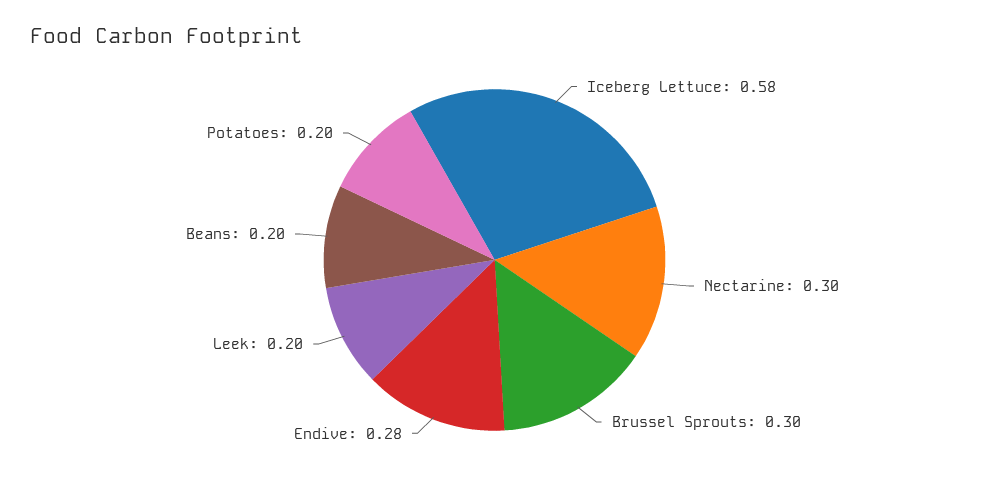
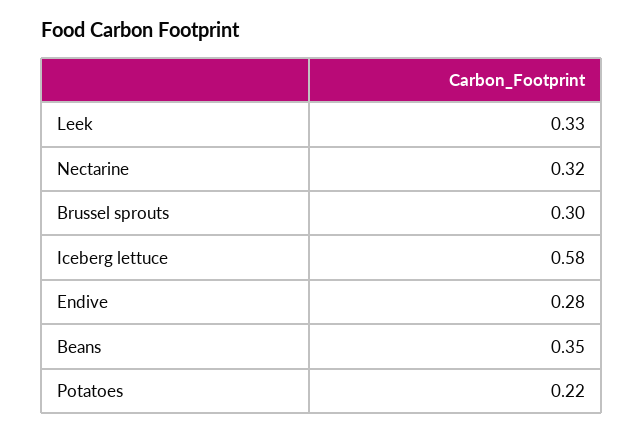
  {
    "Iceberg Lettuce": 0.58,
-   "Nectarine": 0.3,
+   "Nectarine": 0.32,
    "Brussel Sprouts": 0.3,
    "Endive": 0.28,
-   "Leek": 0.2,
+   "Leek": 0.33,
-   "Beans": 0.2,
+   "Beans": 0.35,
-   "Potatoes": 0.2
+   "Potatoes": 0.22
  }

